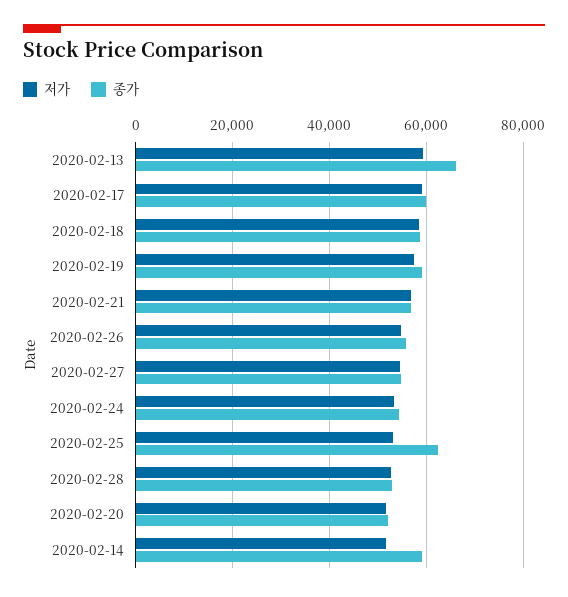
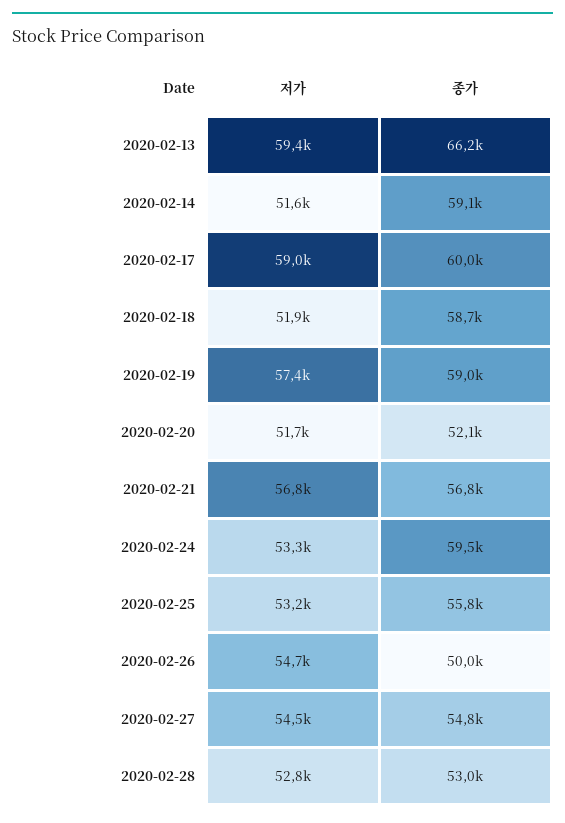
  {
    "저가": {
      "2020-02-13": 59400,
      "2020-02-17": 59000,
-     "2020-02-18": 58000,
+     "2020-02-18": 51900,
      "2020-02-19": 57400,
      "2020-02-21": 56800,
      "2020-02-26": 54700,
      "2020-02-27": 54500,
      "2020-02-24": 53300,
      "2020-02-25": 53200,
      "2020-02-28": 52800,
      "2020-02-20": 51700,
      "2020-02-14": 51600
    },
    "종가": {
      "2020-02-13": 66200,
      "2020-02-17": 60000,
      "2020-02-18": 58700,
      "2020-02-19": 59000,
      "2020-02-21": 56800,
-     "2020-02-26": 56000,
+     "2020-02-26": 50000,
      "2020-02-27": 54800,
-     "2020-02-24": 54000,
+     "2020-02-24": 59500,
-     "2020-02-25": 62000,
+     "2020-02-25": 55800,
      "2020-02-28": 53000,
      "2020-02-20": 52100,
      "2020-02-14": 59100
    }
  }

